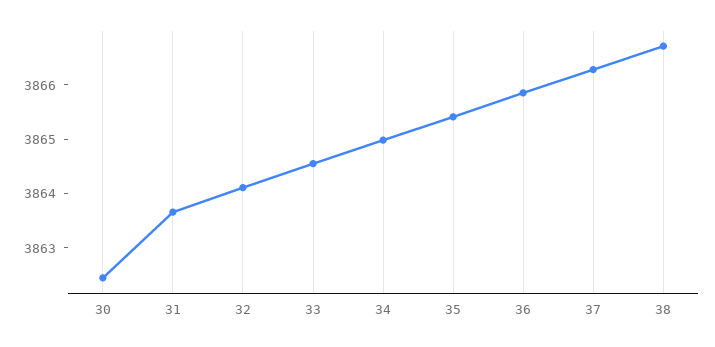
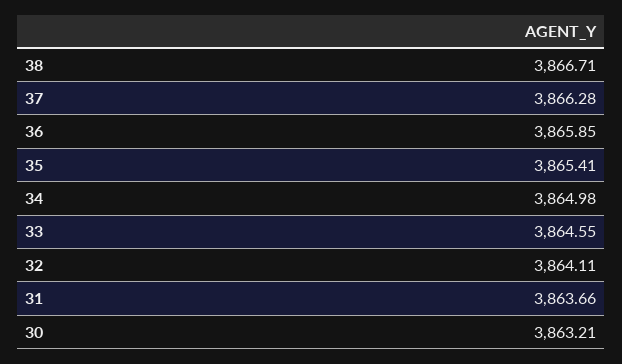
  {
-   "30": 3862.4,
+   "30": 3863.21,
    "31": 3863.66,
    "32": 3864.11,
    "33": 3864.55,
    "34": 3864.98,
    "35": 3865.41,
    "36": 3865.85,
    "37": 3866.28,
    "38": 3866.71
  }

